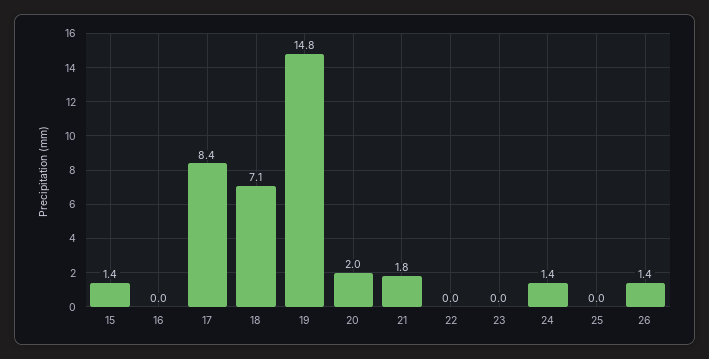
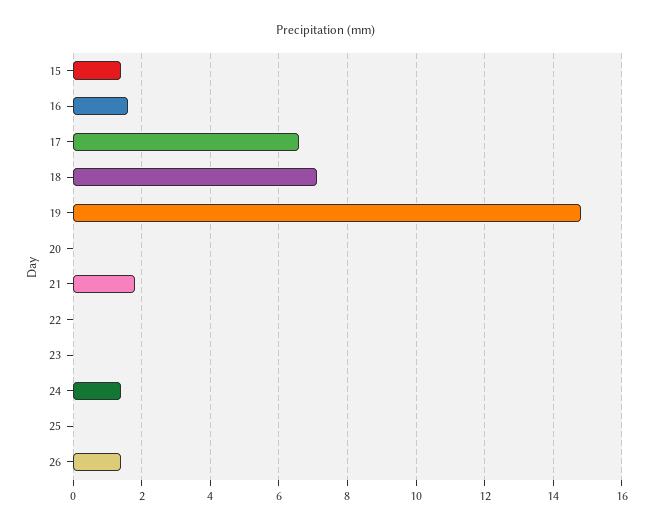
  {
    "15": 1.4,
-   "16": 0,
+   "16": 1.5,
-   "17": 8.4,
+   "17": 6.5,
    "18": 7.1,
    "19": 14.8,
-   "20": 2,
+   "20": 0,
    "21": 1.8,
    "22": 0,
    "23": 0,
    "24": 1.4,
    "25": 0,
    "26": 1.4
  }

